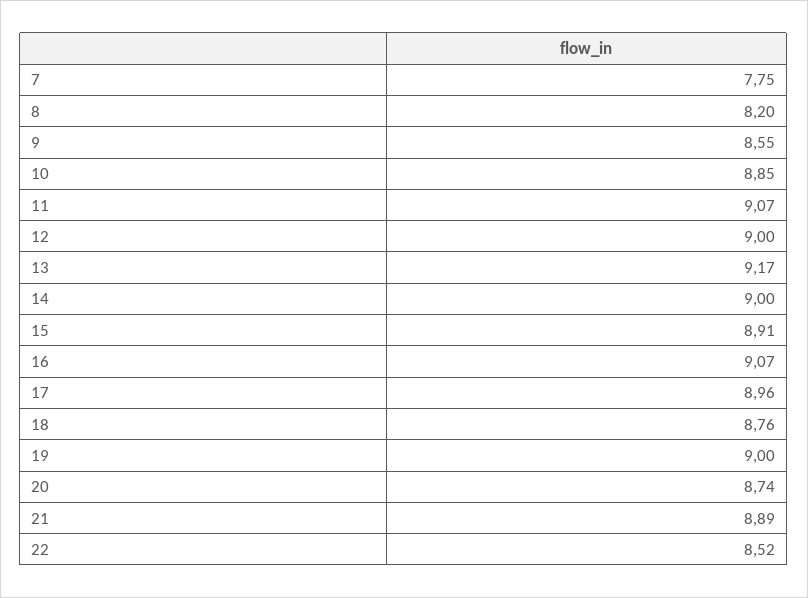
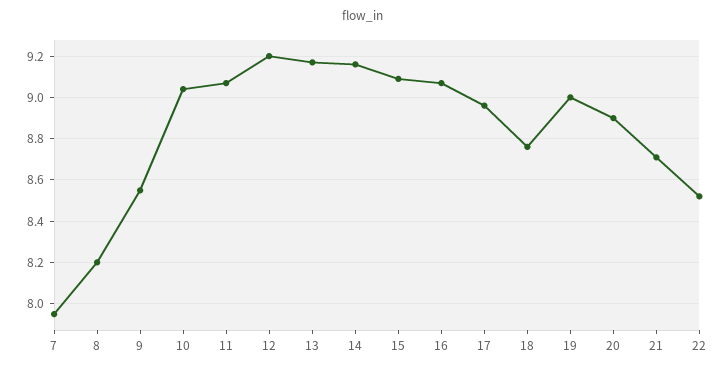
  {
-   "7": 7.75,
+   "7": 7.95,
    "8": 8.2,
    "9": 8.55,
-   "10": 8.85,
+   "10": 9.05,
    "11": 9.07,
-   "12": 9,
+   "12": 9.2,
    "13": 9.17,
-   "14": 9,
+   "14": 9.15,
-   "15": 8.91,
+   "15": 9.1,
    "16": 9.07,
    "17": 8.96,
    "18": 8.76,
    "19": 9,
-   "20": 8.74,
+   "20": 8.9,
-   "21": 8.89,
+   "21": 8.7,
    "22": 8.52
  }

